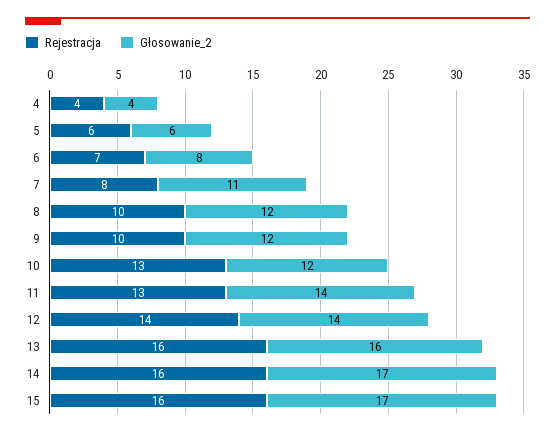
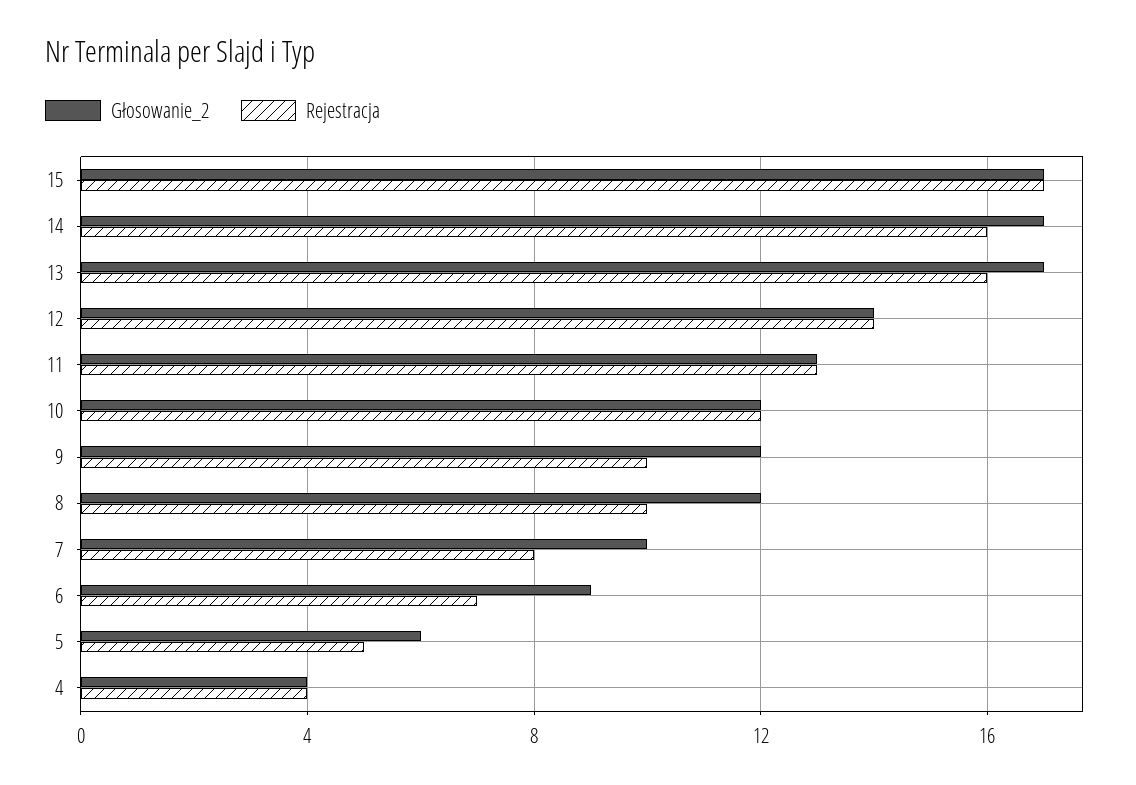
  {
    "Rejestracja": {
      "4": 4,
-     "5": 6,
+     "5": 5,
      "6": 7,
      "7": 8,
      "8": 10,
      "9": 10,
-     "10": 13,
+     "10": 12,
      "11": 13,
      "12": 14,
      "13": 16,
      "14": 16,
-     "15": 16
+     "15": 17
    },
    "Głosowanie_2": {
      "4": 4,
      "5": 6,
-     "6": 8,
+     "6": 9,
-     "7": 11,
+     "7": 10,
      "8": 12,
      "9": 12,
      "10": 12,
-     "11": 14,
+     "11": 13,
      "12": 14,
-     "13": 16,
+     "13": 17,
      "14": 17,
      "15": 17
    }
  }

